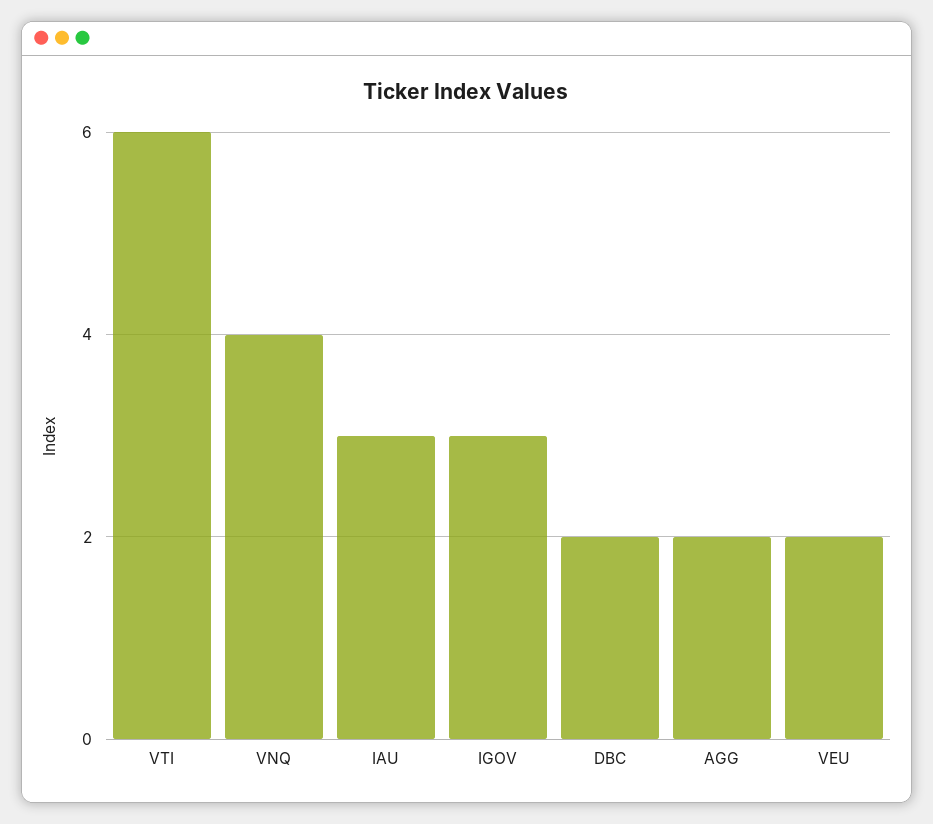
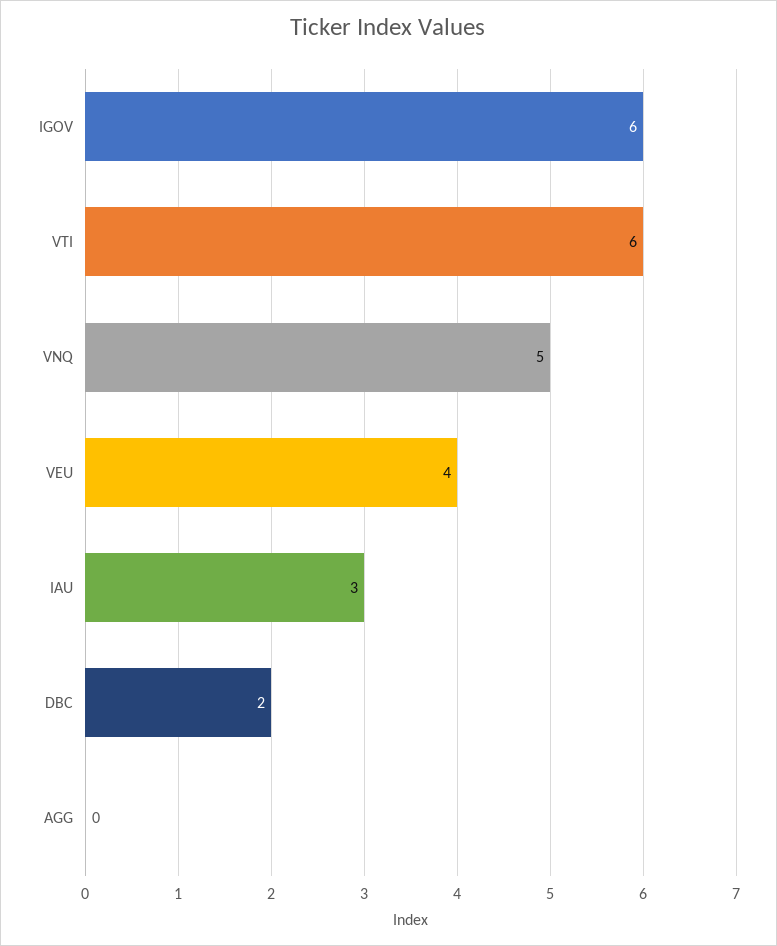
  {
    "VTI": 6,
-   "VNQ": 4,
+   "VNQ": 5,
    "IAU": 3,
-   "IGOV": 3,
+   "IGOV": 6,
    "DBC": 2,
-   "AGG": 2,
+   "AGG": 0,
-   "VEU": 2
+   "VEU": 4
  }

